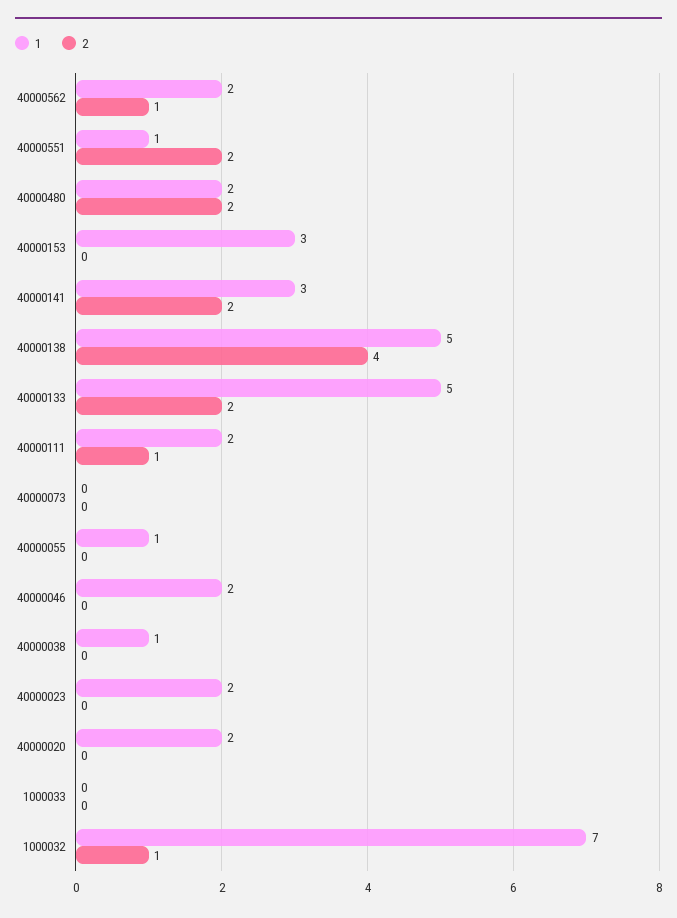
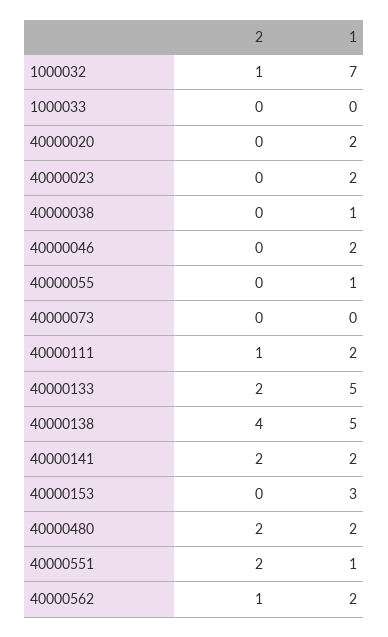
  {
    "1": {
      "40000562": 2,
      "40000551": 1,
      "40000480": 2,
      "40000153": 3,
-     "40000141": 3,
+     "40000141": 2,
      "40000138": 5,
      "40000133": 5,
      "40000111": 2,
      "40000073": 0,
      "40000055": 1,
      "40000046": 2,
      "40000038": 1,
      "40000023": 2,
      "40000020": 2,
      "1000033": 0,
      "1000032": 7
    },
    "2": {
      "40000562": 1,
      "40000551": 2,
      "40000480": 2,
      "40000153": 0,
      "40000141": 2,
      "40000138": 4,
      "40000133": 2,
      "40000111": 1,
      "40000073": 0,
      "40000055": 0,
      "40000046": 0,
      "40000038": 0,
      "40000023": 0,
      "40000020": 0,
      "1000033": 0,
      "1000032": 1
    }
  }

